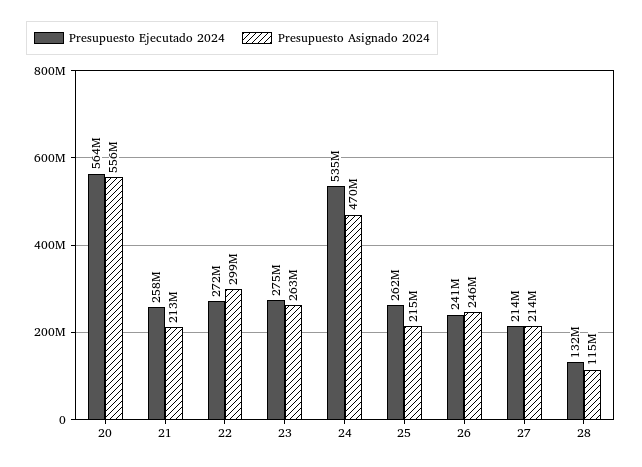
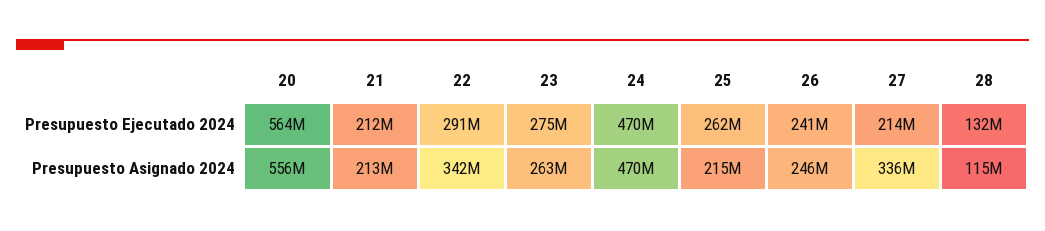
  {
    "Presupuesto Ejecutado 2024": {
      "20": 564000000,
-     "21": 258000000,
+     "21": 212000000,
-     "22": 272000000,
+     "22": 291000000,
      "23": 275000000,
-     "24": 535000000,
+     "24": 470000000,
      "25": 262000000,
      "26": 241000000,
      "27": 214000000,
      "28": 132000000
    },
    "Presupuesto Asignado 2024": {
      "20": 556000000,
      "21": 213000000,
-     "22": 299000000,
+     "22": 342000000,
      "23": 263000000,
      "24": 470000000,
      "25": 215000000,
      "26": 246000000,
-     "27": 214000000,
+     "27": 336000000,
      "28": 115000000
    }
  }

